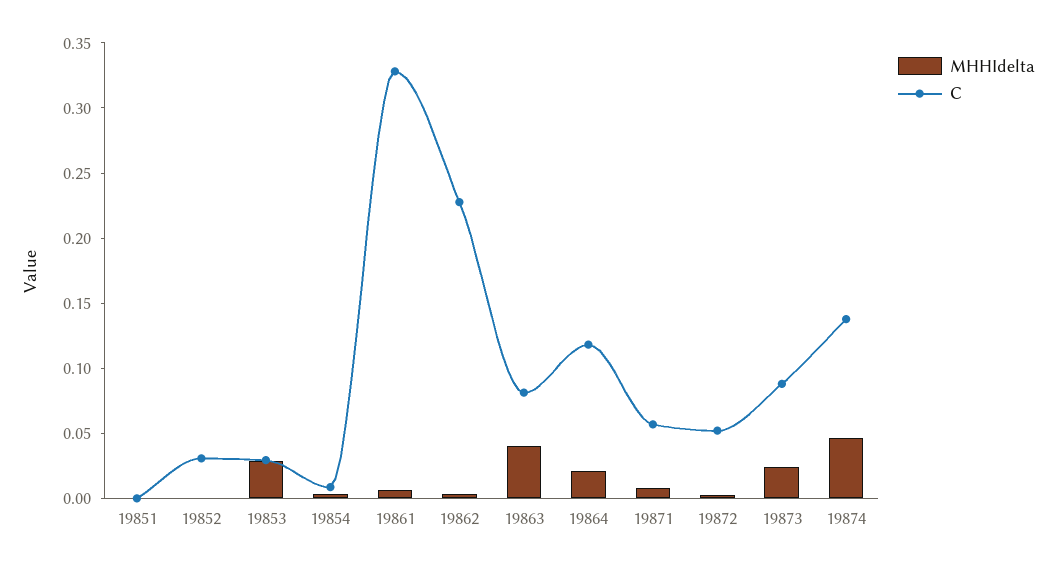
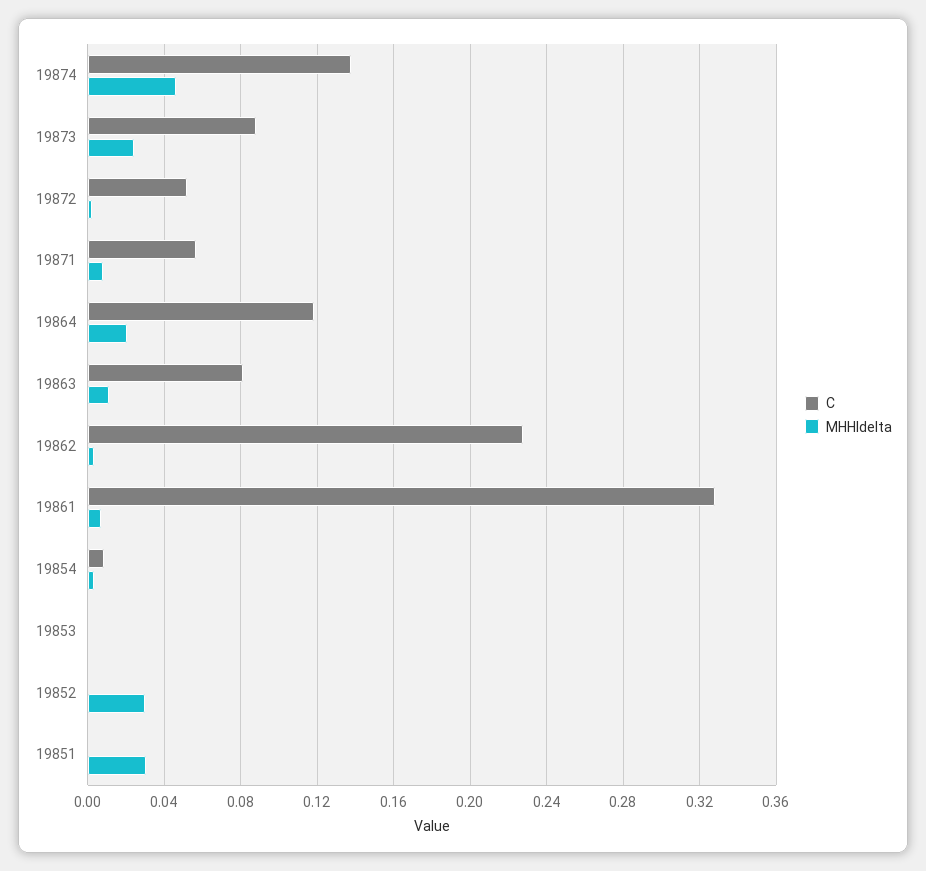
  {
    "MHHIdelta": {
-     "19851": 0,
+     "19851": 0.03,
-     "19852": 0,
+     "19852": 0.03,
-     "19853": 0.03,
+     "19853": 0,
      "19854": 0.005,
      "19861": 0.005,
      "19862": 0.005,
-     "19863": 0.04,
+     "19863": 0.01,
      "19864": 0.02,
      "19871": 0.01,
      "19872": 0,
      "19873": 0.025,
      "19874": 0.045
    },
    "C": {
      "19851": 0,
-     "19852": 0.03,
+     "19852": 0,
-     "19853": 0.03,
+     "19853": 0,
      "19854": 0.01,
      "19861": 0.33,
      "19862": 0.23,
      "19863": 0.08,
      "19864": 0.12,
      "19871": 0.055,
      "19872": 0.05,
      "19873": 0.09,
      "19874": 0.14
    }
  }

